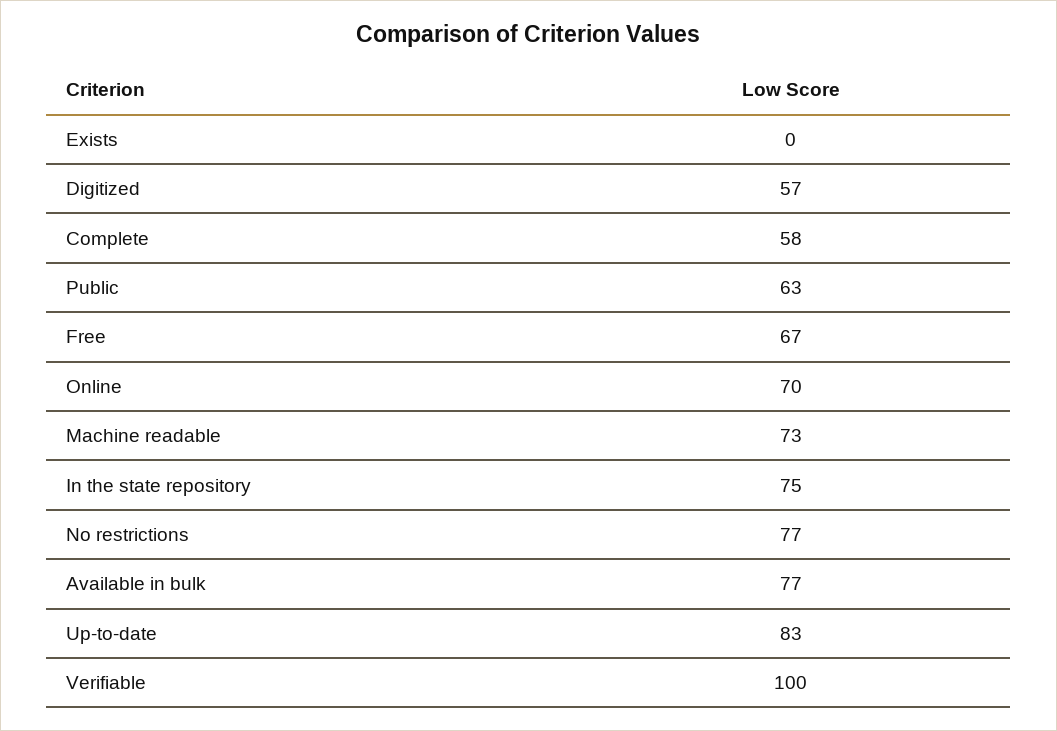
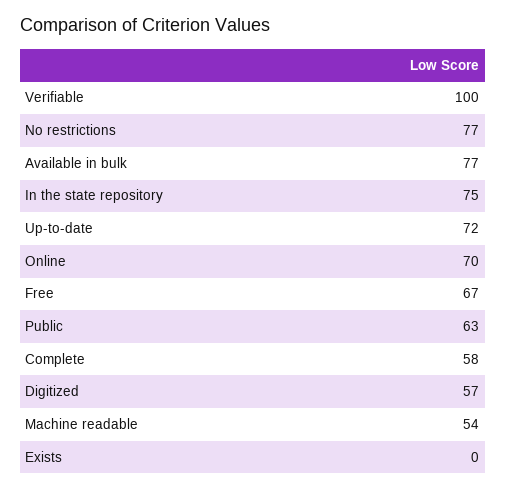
  {
    "Exists": 0,
    "Digitized": 57,
    "Complete": 58,
    "Public": 63,
    "Free": 67,
    "Online": 70,
-   "Machine readable": 73,
+   "Machine readable": 54,
    "In the state repository": 75,
    "No restrictions": 77,
    "Available in bulk": 77,
-   "Up-to-date": 83,
+   "Up-to-date": 72,
    "Verifiable": 100
  }

